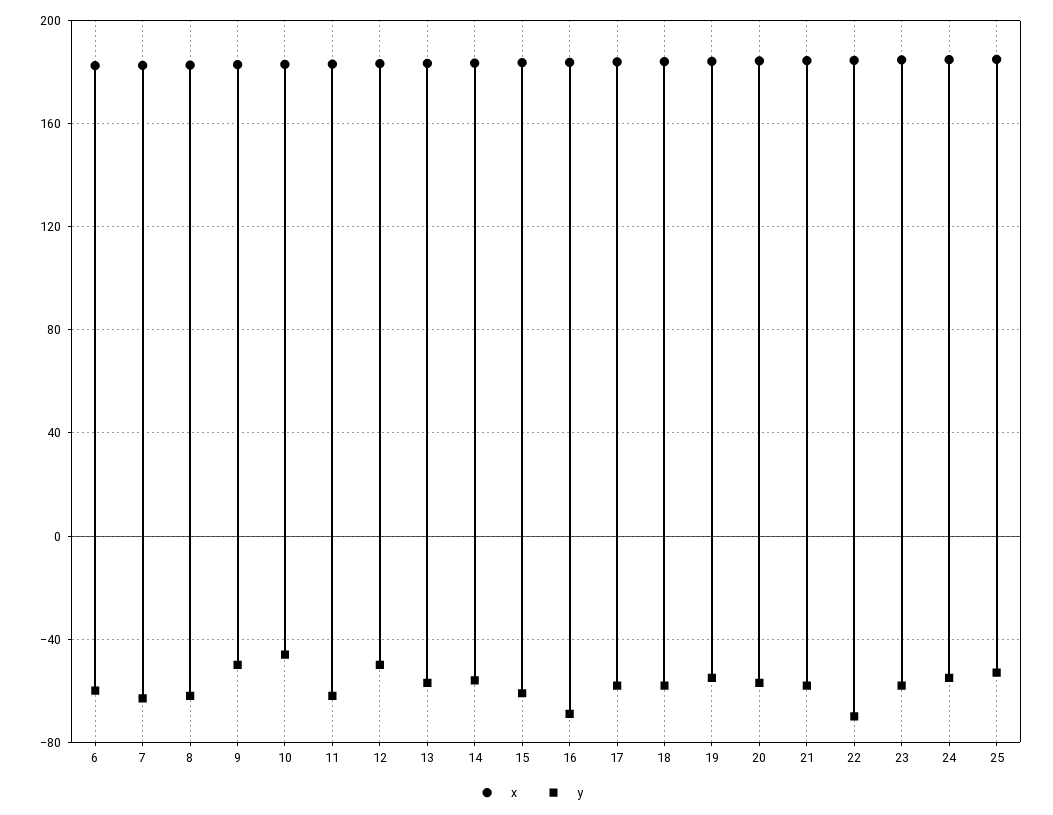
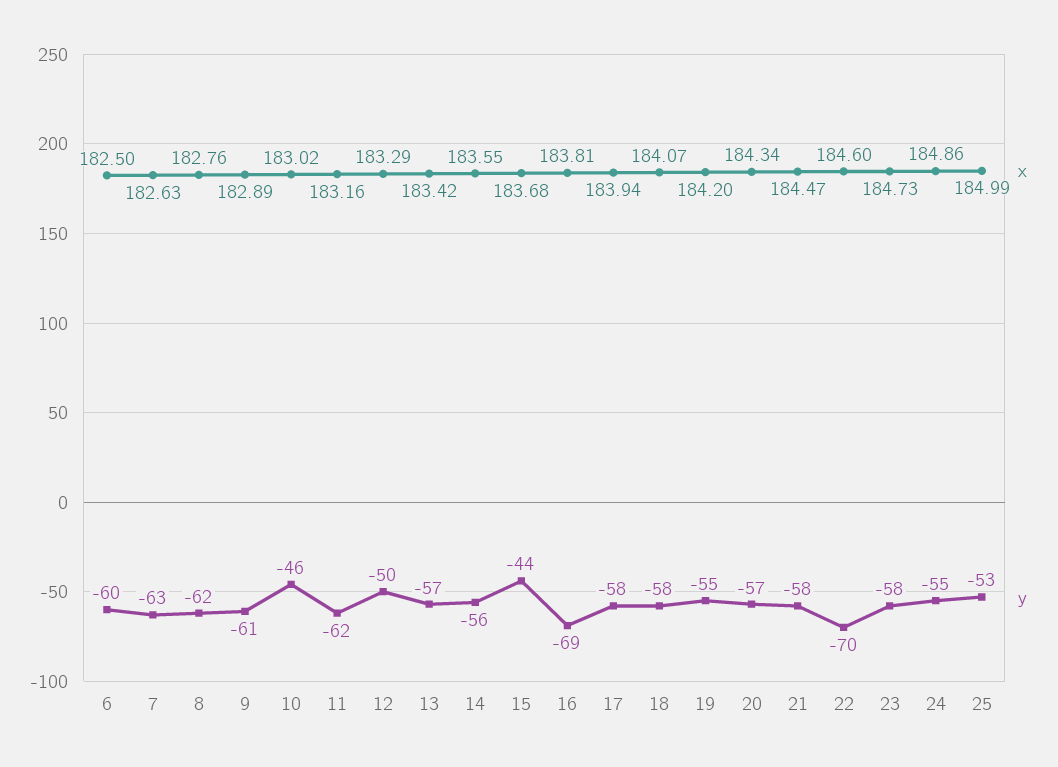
  {
    "x": {
      "6": 182.5,
      "7": 182.63,
      "8": 182.76,
      "9": 182.89,
      "10": 183.02,
      "11": 183.16,
      "12": 183.29,
      "13": 183.42,
      "14": 183.55,
      "15": 183.68,
      "16": 183.81,
      "17": 183.94,
      "18": 184.07,
      "19": 184.2,
      "20": 184.34,
      "21": 184.47,
      "22": 184.6,
      "23": 184.73,
      "24": 184.86,
      "25": 184.99
    },
    "y": {
      "6": -60,
      "7": -63,
      "8": -62,
-     "9": -50,
+     "9": -61,
      "10": -46,
      "11": -62,
      "12": -50,
      "13": -57,
      "14": -56,
-     "15": -60,
+     "15": -44,
      "16": -69,
      "17": -58,
      "18": -58,
      "19": -55,
      "20": -57,
      "21": -58,
      "22": -70,
      "23": -58,
      "24": -55,
      "25": -53
    }
  }

